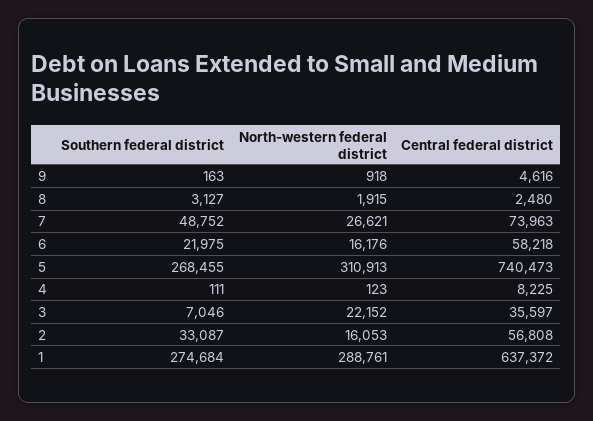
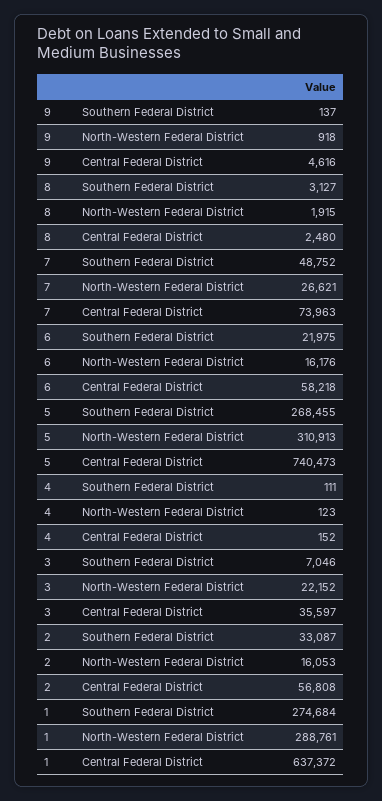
  {
    "Southern federal district": {
-     "9": 163,
+     "9": 137,
      "8": 3127,
      "7": 48752,
      "6": 21975,
      "5": 268455,
      "4": 111,
      "3": 7046,
      "2": 33087,
      "1": 274684
    },
    "North-western federal district": {
      "9": 918,
      "8": 1915,
      "7": 26621,
      "6": 16176,
      "5": 310913,
      "4": 123,
      "3": 22152,
      "2": 16053,
      "1": 288761
    },
    "Central federal district": {
      "9": 4616,
      "8": 2480,
      "7": 73963,
      "6": 58218,
      "5": 740473,
-     "4": 8225,
+     "4": 152,
      "3": 35597,
      "2": 56808,
      "1": 637372
    }
  }

